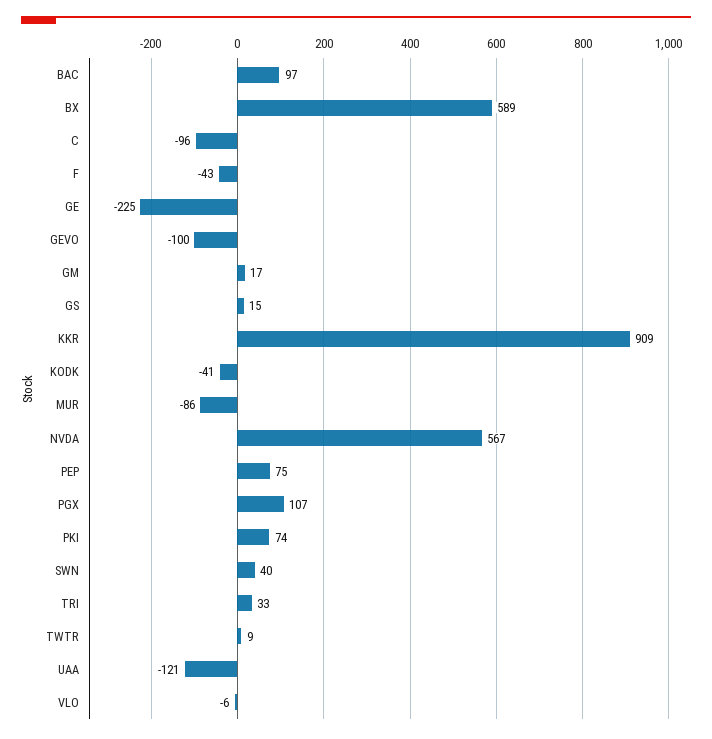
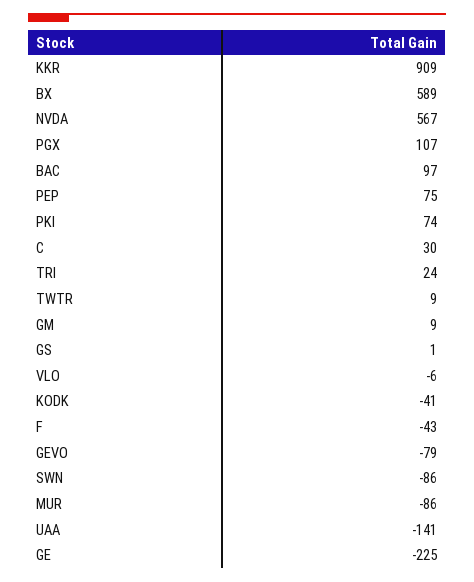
  {
    "BAC": 97,
    "BX": 589,
-   "C": -96,
+   "C": 30,
    "F": -43,
    "GE": -225,
-   "GEVO": -100,
+   "GEVO": -79,
-   "GM": 17,
+   "GM": 9,
-   "GS": 15,
+   "GS": 1,
    "KKR": 909,
    "KODK": -41,
    "MUR": -86,
    "NVDA": 567,
    "PEP": 75,
    "PGX": 107,
    "PKI": 74,
-   "SWN": 40,
+   "SWN": -86,
-   "TRI": 33,
+   "TRI": 24,
    "TWTR": 9,
-   "UAA": -121,
+   "UAA": -141,
    "VLO": -6
  }

